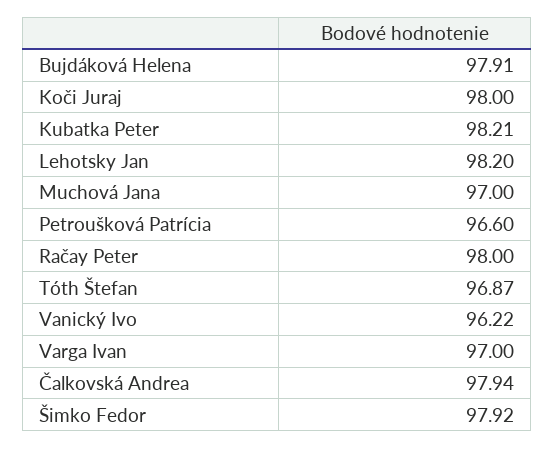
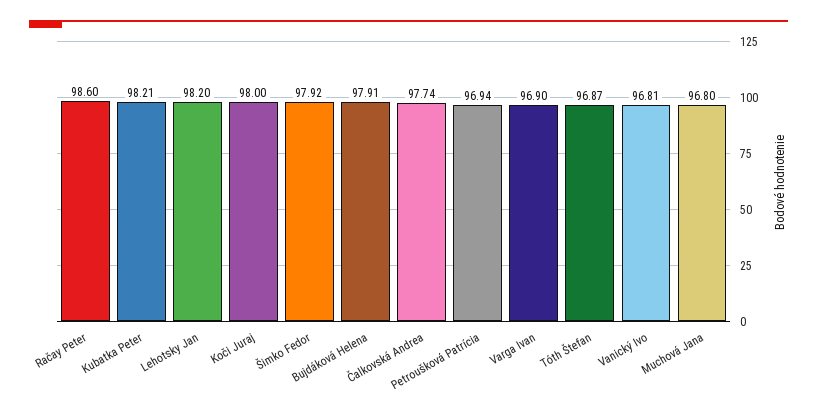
  {
    "Bujdáková Helena": 97.91,
    "Koči Juraj": 98,
    "Kubatka Peter": 98.21,
    "Lehotsky Jan": 98.2,
-   "Muchová Jana": 97,
+   "Muchová Jana": 96.8,
-   "Petroušková Patrícia": 96.6,
+   "Petroušková Patrícia": 96.94,
-   "Račay Peter": 98,
+   "Račay Peter": 98.6,
    "Tóth Štefan": 96.87,
-   "Vanický Ivo": 96.22,
+   "Vanický Ivo": 96.81,
-   "Varga Ivan": 97,
+   "Varga Ivan": 96.9,
-   "Čalkovská Andrea": 97.94,
+   "Čalkovská Andrea": 97.74,
    "Šimko Fedor": 97.92
  }

